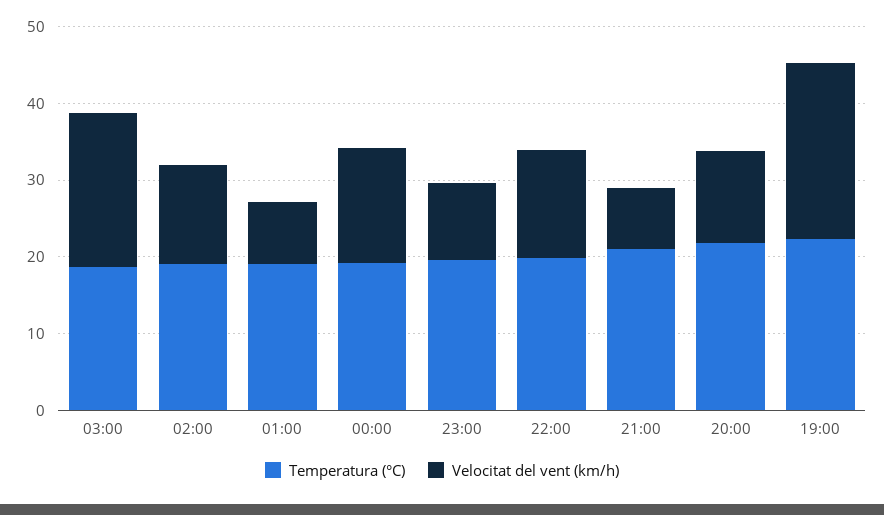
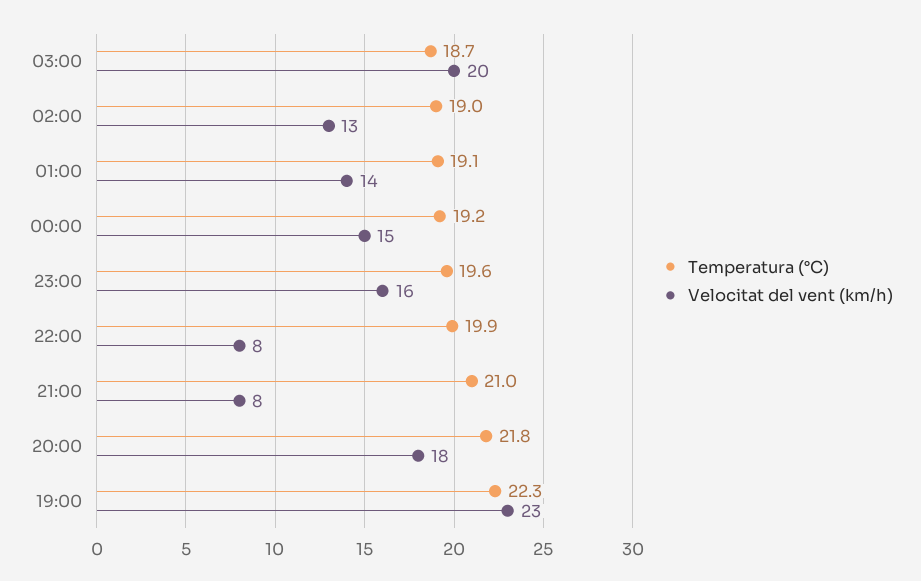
  {
    "Temperatura (°C)": {
      "03:00": 18.7,
      "02:00": 19,
      "01:00": 19.1,
      "00:00": 19.2,
      "23:00": 19.6,
      "22:00": 19.9,
      "21:00": 21,
      "20:00": 21.8,
      "19:00": 22.3
    },
    "Velocitat del vent (km/h)": {
      "03:00": 20,
      "02:00": 13,
-     "01:00": 8,
+     "01:00": 14,
      "00:00": 15,
-     "23:00": 10,
+     "23:00": 16,
-     "22:00": 14,
+     "22:00": 8,
      "21:00": 8,
-     "20:00": 12,
+     "20:00": 18,
      "19:00": 23
    }
  }

